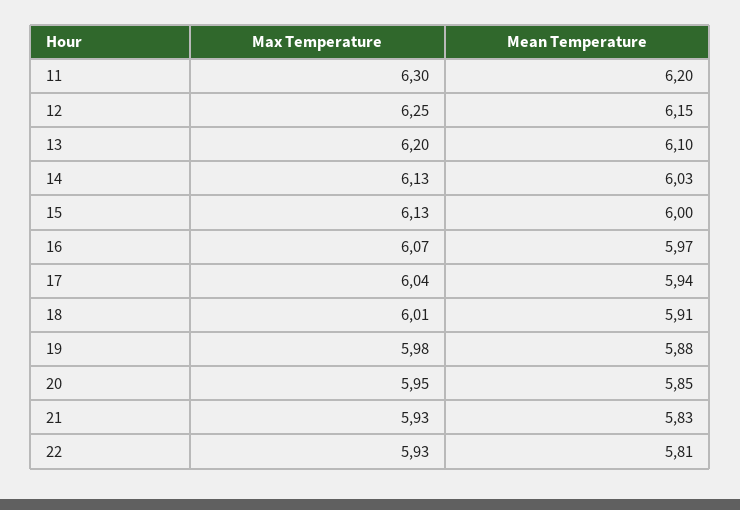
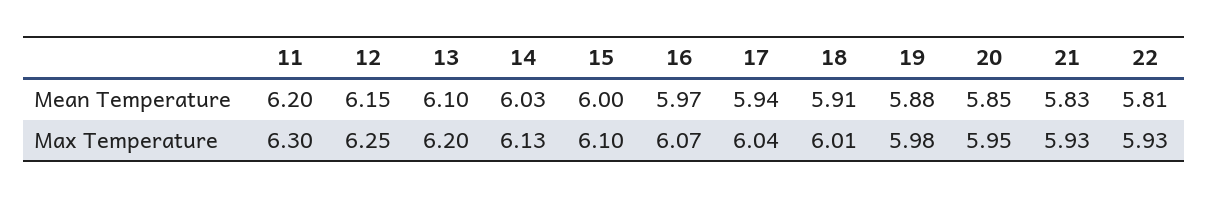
  {
    "Max Temperature": {
      "11": 6.3,
      "12": 6.25,
      "13": 6.2,
      "14": 6.13,
-     "15": 6.13,
+     "15": 6.1,
      "16": 6.07,
      "17": 6.04,
      "18": 6.01,
      "19": 5.98,
      "20": 5.95,
      "21": 5.93,
      "22": 5.93
    },
    "Mean Temperature": {
      "11": 6.2,
      "12": 6.15,
      "13": 6.1,
      "14": 6.03,
      "15": 6,
      "16": 5.97,
      "17": 5.94,
      "18": 5.91,
      "19": 5.88,
      "20": 5.85,
      "21": 5.83,
      "22": 5.81
    }
  }

